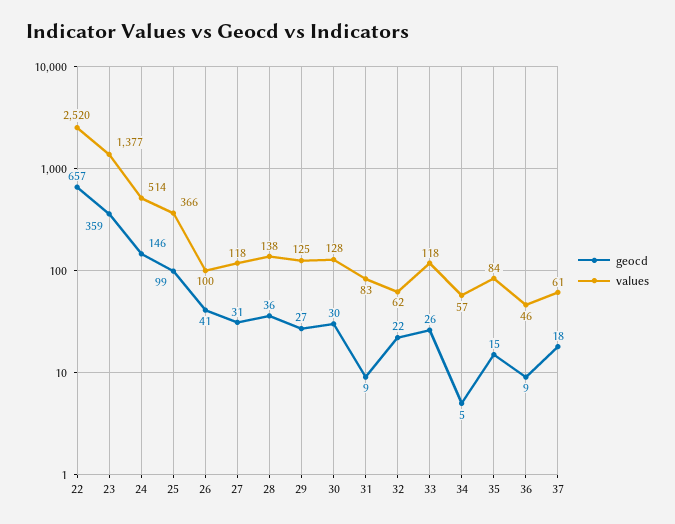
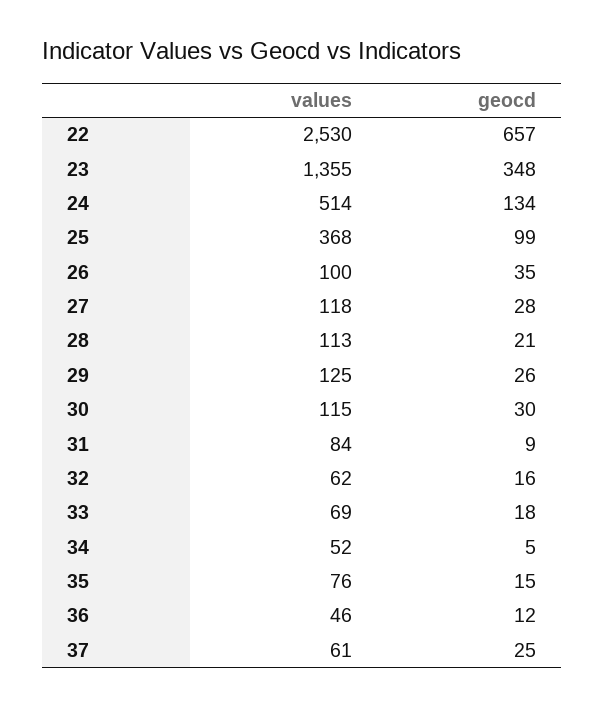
  {
    "geocd": {
      "22": 657,
-     "23": 359,
+     "23": 348,
-     "24": 146,
+     "24": 134,
      "25": 99,
-     "26": 41,
+     "26": 35,
-     "27": 31,
+     "27": 28,
-     "28": 36,
+     "28": 21,
-     "29": 27,
+     "29": 26,
      "30": 30,
      "31": 9,
-     "32": 22,
+     "32": 16,
-     "33": 26,
+     "33": 18,
      "34": 5,
      "35": 15,
-     "36": 9,
+     "36": 12,
-     "37": 18
+     "37": 25
    },
    "values": {
-     "22": 2520,
+     "22": 2530,
-     "23": 1377,
+     "23": 1355,
      "24": 514,
-     "25": 366,
+     "25": 368,
      "26": 100,
      "27": 118,
-     "28": 138,
+     "28": 113,
      "29": 125,
-     "30": 128,
+     "30": 115,
-     "31": 83,
+     "31": 84,
      "32": 62,
-     "33": 118,
+     "33": 69,
-     "34": 57,
+     "34": 52,
-     "35": 84,
+     "35": 76,
      "36": 46,
      "37": 61
    }
  }

